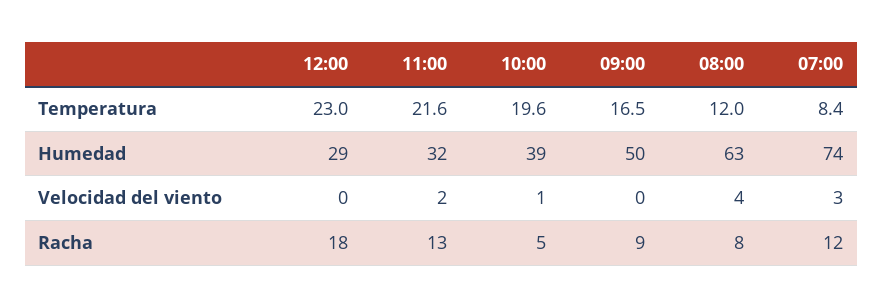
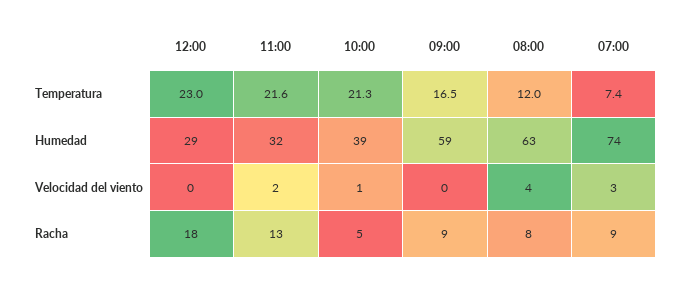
  {
    "12:00": {
      "Temperatura": 23,
      "Humedad": 29,
      "Velocidad del viento": 0,
      "Racha": 18
    },
    "11:00": {
      "Temperatura": 21.6,
      "Humedad": 32,
      "Velocidad del viento": 2,
      "Racha": 13
    },
    "10:00": {
-     "Temperatura": 19.6,
+     "Temperatura": 21.3,
      "Humedad": 39,
      "Velocidad del viento": 1,
      "Racha": 5
    },
    "09:00": {
      "Temperatura": 16.5,
-     "Humedad": 50,
+     "Humedad": 59,
      "Velocidad del viento": 0,
      "Racha": 9
    },
    "08:00": {
      "Temperatura": 12,
      "Humedad": 63,
      "Velocidad del viento": 4,
      "Racha": 8
    },
    "07:00": {
-     "Temperatura": 8.4,
+     "Temperatura": 7.4,
      "Humedad": 74,
      "Velocidad del viento": 3,
-     "Racha": 12
+     "Racha": 9
    }
  }

